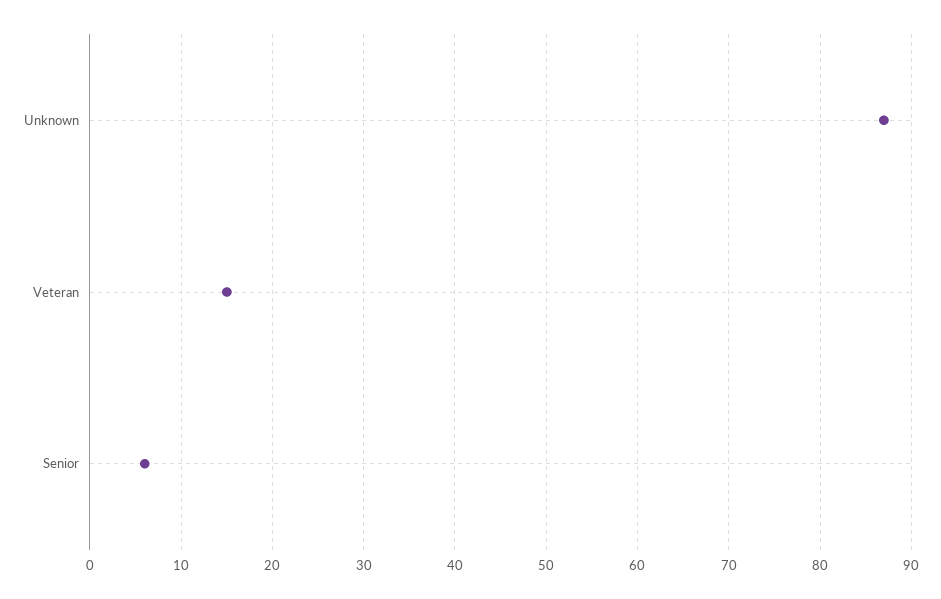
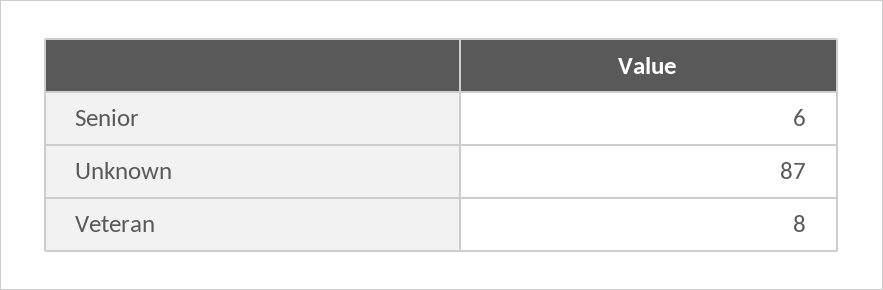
  {
    "Unknown": 87,
-   "Veteran": 15,
+   "Veteran": 8,
    "Senior": 6
  }

